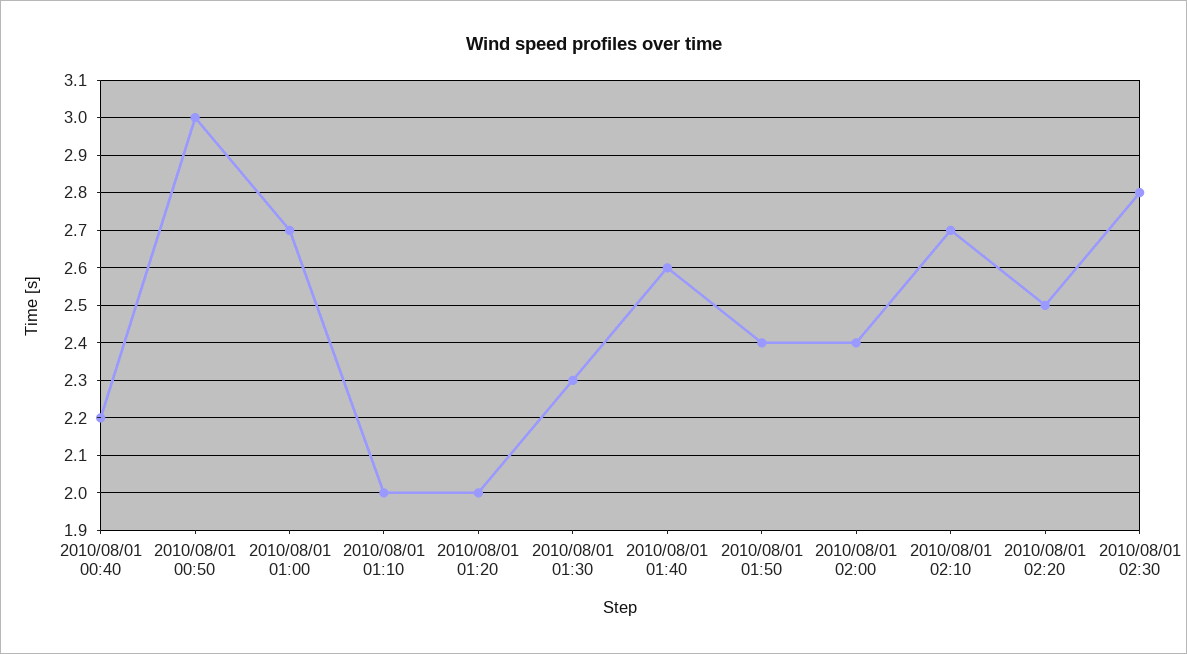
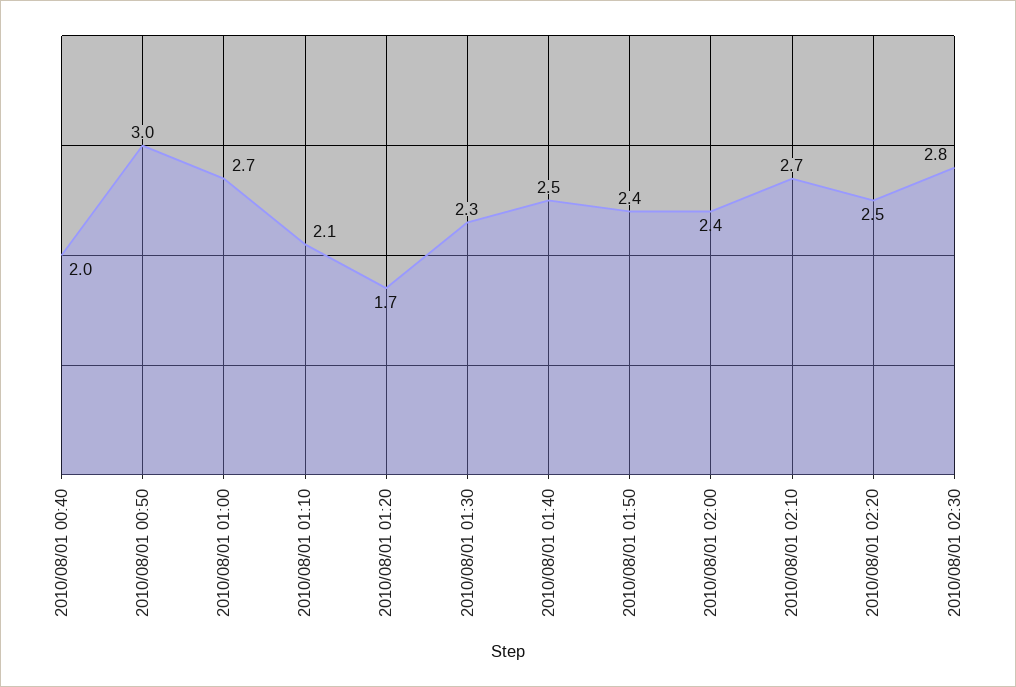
  {
-   "2010/08/01 00:40": 2.2,
+   "2010/08/01 00:40": 2,
    "2010/08/01 00:50": 3,
    "2010/08/01 01:00": 2.7,
-   "2010/08/01 01:10": 2,
+   "2010/08/01 01:10": 2.1,
-   "2010/08/01 01:20": 2,
+   "2010/08/01 01:20": 1.7,
    "2010/08/01 01:30": 2.3,
-   "2010/08/01 01:40": 2.6,
+   "2010/08/01 01:40": 2.5,
    "2010/08/01 01:50": 2.4,
    "2010/08/01 02:00": 2.4,
    "2010/08/01 02:10": 2.7,
    "2010/08/01 02:20": 2.5,
    "2010/08/01 02:30": 2.8
  }

